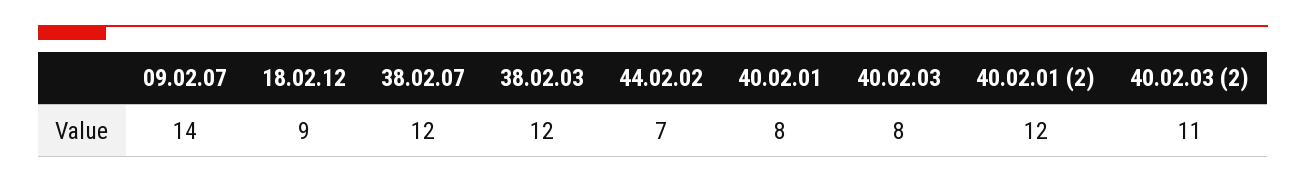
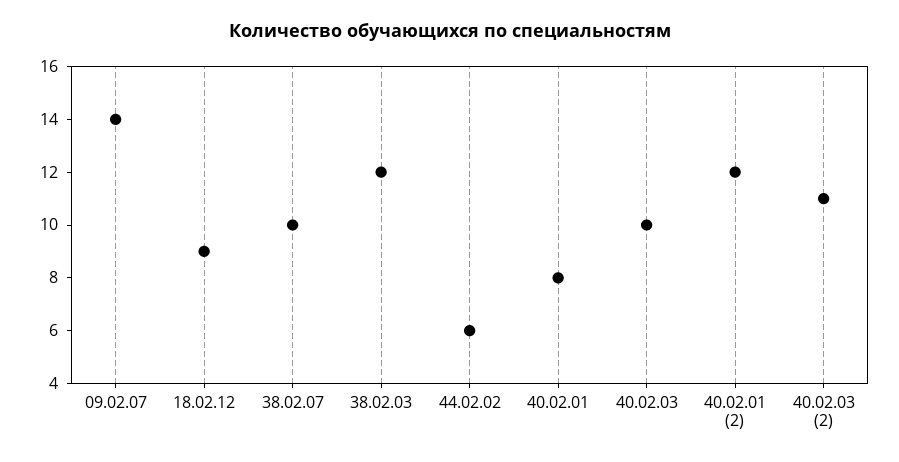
  {
    "09.02.07": 14,
    "18.02.12": 9,
-   "38.02.07": 12,
+   "38.02.07": 10,
    "38.02.03": 12,
-   "44.02.02": 7,
+   "44.02.02": 6,
    "40.02.01": 8,
-   "40.02.03": 8,
+   "40.02.03": 10,
    "40.02.01 (2)": 12,
    "40.02.03 (2)": 11
  }

